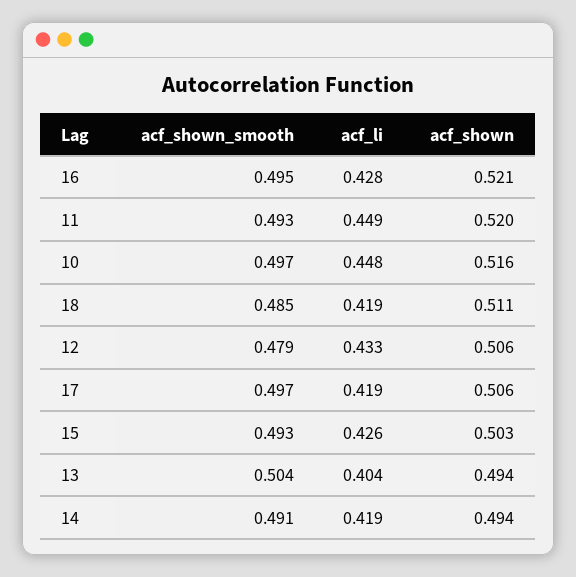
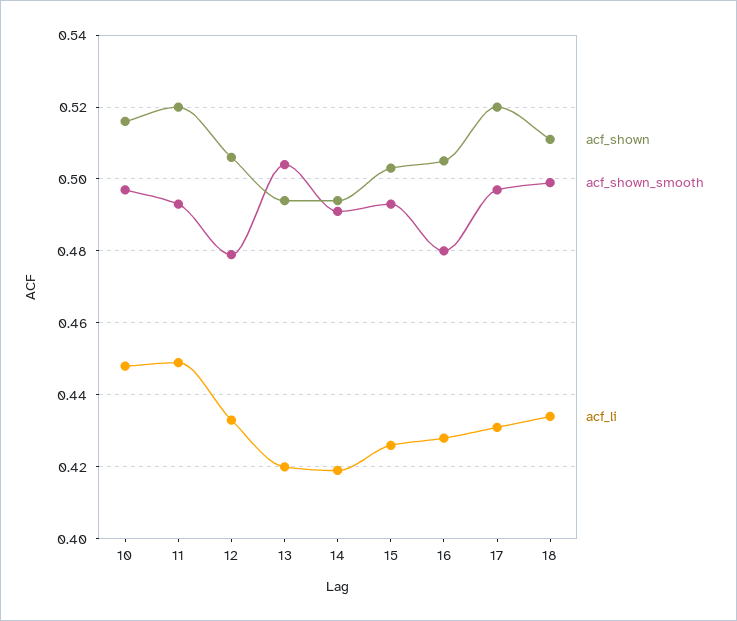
  {
    "acf_shown_smooth": {
-     "16": 0.495,
+     "16": 0.48,
      "11": 0.493,
      "10": 0.497,
-     "18": 0.485,
+     "18": 0.5,
      "12": 0.479,
      "17": 0.497,
      "15": 0.493,
      "13": 0.504,
      "14": 0.491
    },
    "acf_li": {
      "16": 0.428,
      "11": 0.449,
      "10": 0.448,
-     "18": 0.419,
+     "18": 0.435,
      "12": 0.433,
-     "17": 0.419,
+     "17": 0.43,
      "15": 0.426,
-     "13": 0.404,
+     "13": 0.42,
      "14": 0.419
    },
    "acf_shown": {
-     "16": 0.521,
+     "16": 0.505,
      "11": 0.52,
      "10": 0.516,
      "18": 0.511,
      "12": 0.506,
-     "17": 0.506,
+     "17": 0.52,
      "15": 0.503,
      "13": 0.494,
      "14": 0.494
    }
  }

